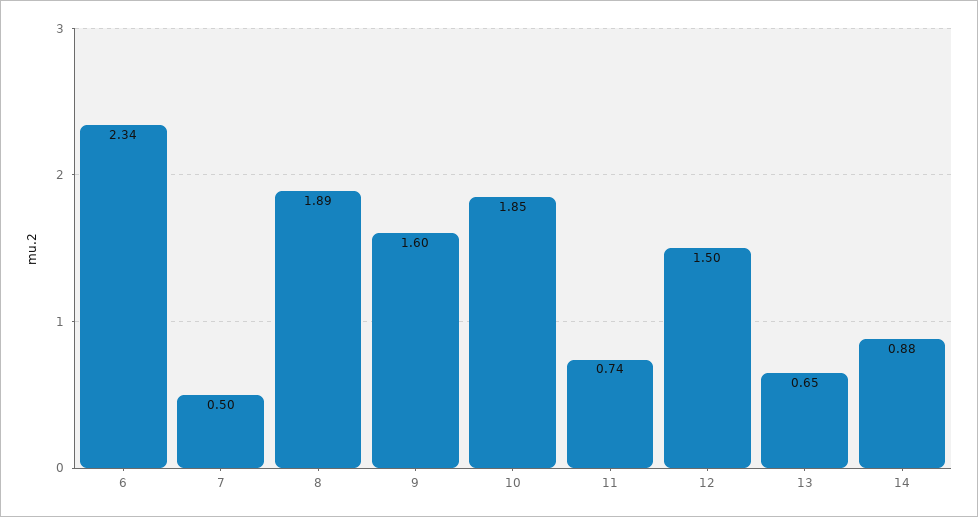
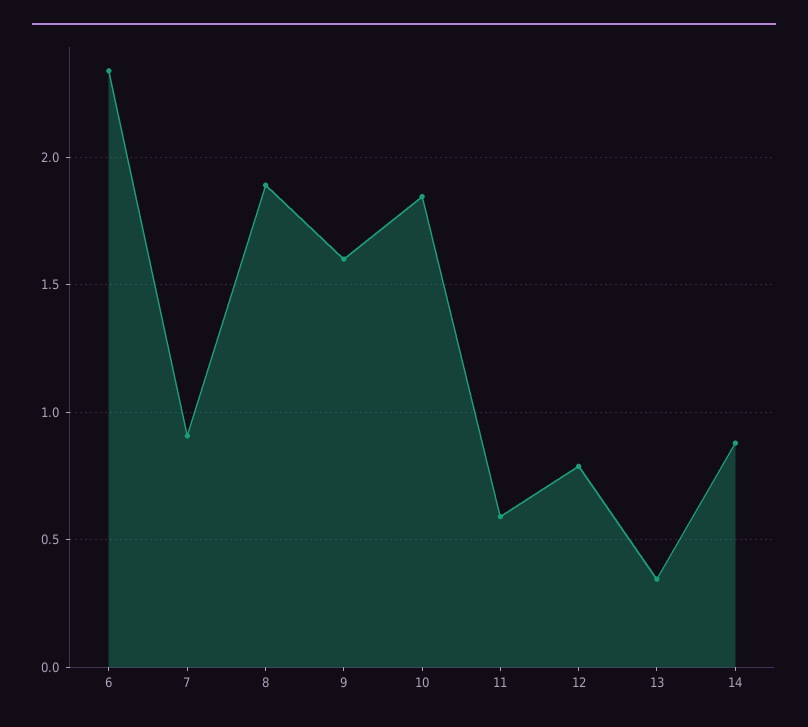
  {
    "6": 2.34,
-   "7": 0.5,
+   "7": 0.9,
    "8": 1.89,
    "9": 1.6,
    "10": 1.85,
-   "11": 0.74,
+   "11": 0.6,
-   "12": 1.5,
+   "12": 0.8,
-   "13": 0.65,
+   "13": 0.35,
    "14": 0.88
  }

